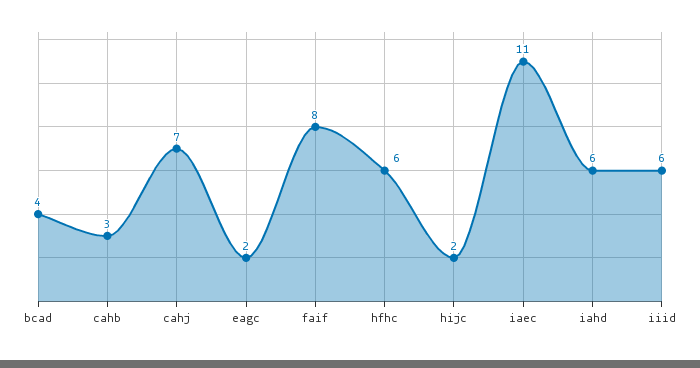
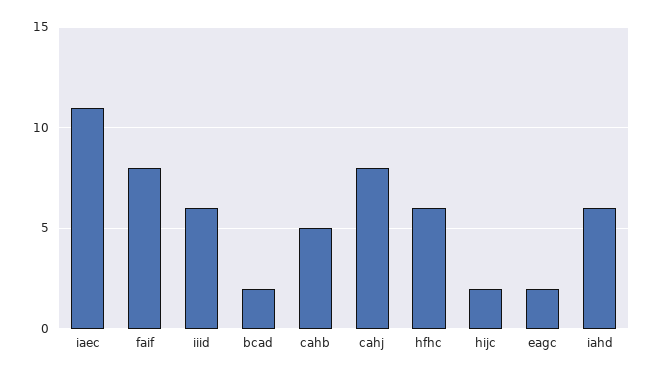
  {
-   "bcad": 4,
+   "bcad": 2,
-   "cahb": 3,
+   "cahb": 5,
-   "cahj": 7,
+   "cahj": 8,
    "eagc": 2,
    "faif": 8,
    "hfhc": 6,
    "hijc": 2,
    "iaec": 11,
    "iahd": 6,
    "iiid": 6
  }

